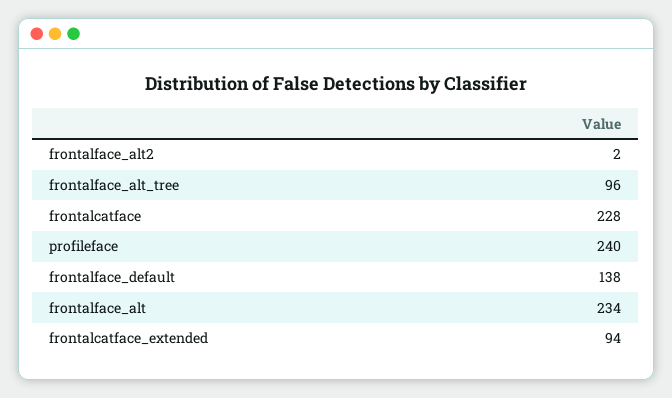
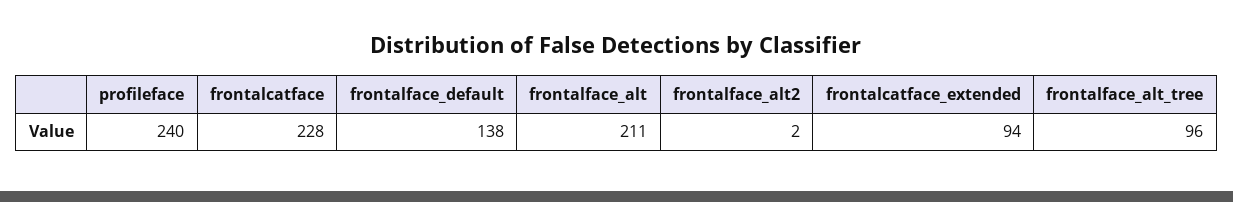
  {
    "frontalface_alt2": 2,
    "frontalface_alt_tree": 96,
    "frontalcatface": 228,
    "profileface": 240,
    "frontalface_default": 138,
-   "frontalface_alt": 234,
+   "frontalface_alt": 211,
    "frontalcatface_extended": 94
  }

